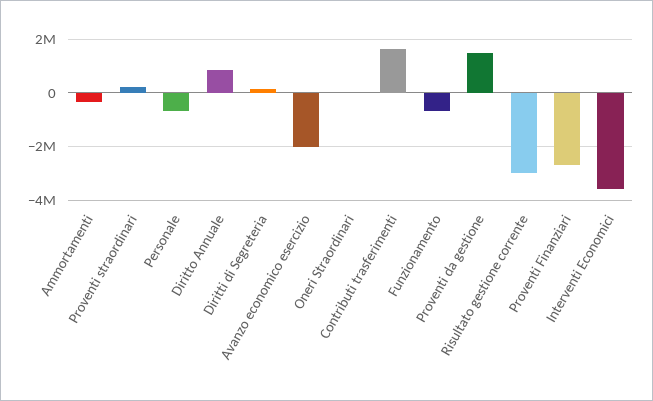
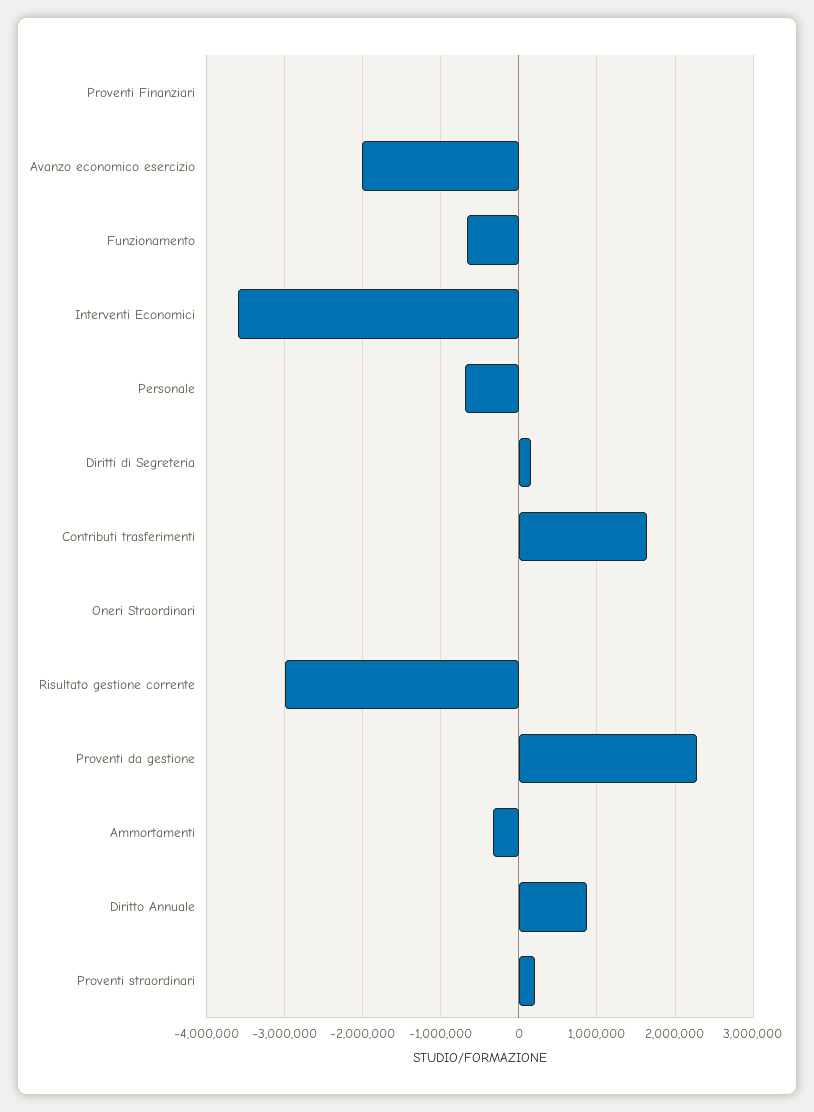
  {
    "Ammortamenti": -300000,
    "Proventi straordinari": 200000,
    "Personale": -700000,
    "Diritto Annuale": 900000,
    "Diritti di Segreteria": 200000,
    "Avanzo economico esercizio": -2000000,
    "Oneri Straordinari": 0,
    "Contributi trasferimenti": 1600000,
    "Funzionamento": -700000,
-   "Proventi da gestione": 1500000,
+   "Proventi da gestione": 2300000,
    "Risultato gestione corrente": -3000000,
-   "Proventi Finanziari": -2750000,
+   "Proventi Finanziari": 0,
    "Interventi Economici": -3600000
  }

